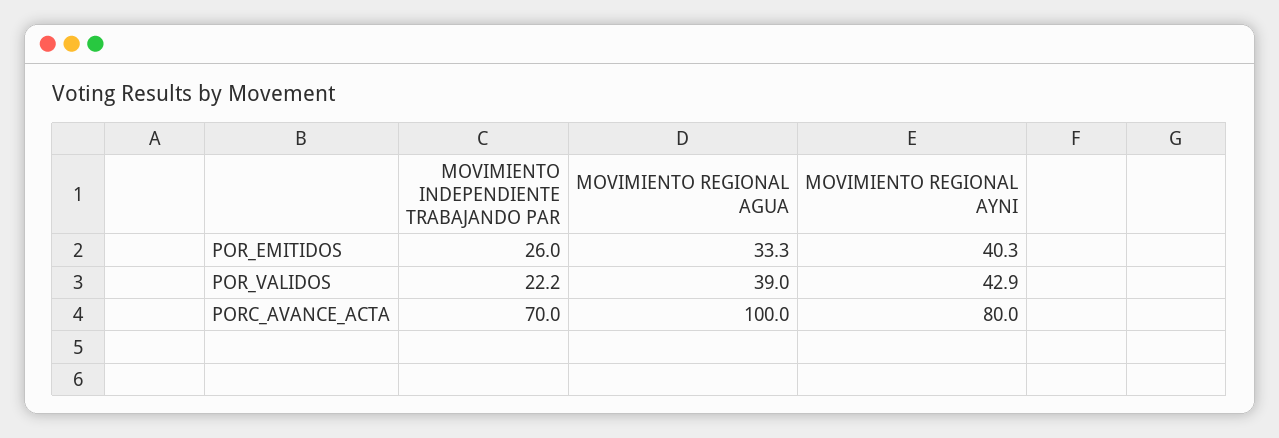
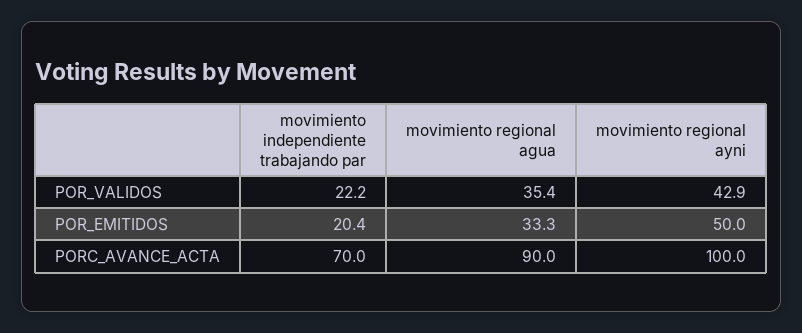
  {
    "MOVIMIENTO INDEPENDIENTE TRABAJANDO PAR": {
-     "POR_EMITIDOS": 26,
+     "POR_EMITIDOS": 20.4,
      "POR_VALIDOS": 22.2,
      "PORC_AVANCE_ACTA": 70
    },
    "MOVIMIENTO REGIONAL AGUA": {
      "POR_EMITIDOS": 33.3,
-     "POR_VALIDOS": 39,
+     "POR_VALIDOS": 35.4,
-     "PORC_AVANCE_ACTA": 100
+     "PORC_AVANCE_ACTA": 90
    },
    "MOVIMIENTO REGIONAL AYNI": {
-     "POR_EMITIDOS": 40.3,
+     "POR_EMITIDOS": 50,
      "POR_VALIDOS": 42.9,
-     "PORC_AVANCE_ACTA": 80
+     "PORC_AVANCE_ACTA": 100
    }
  }

